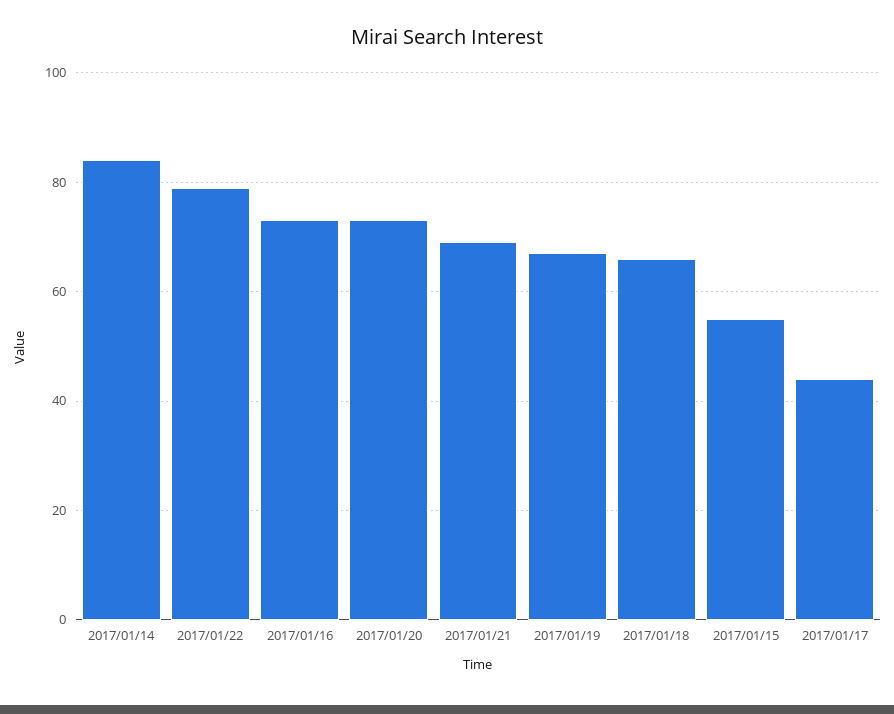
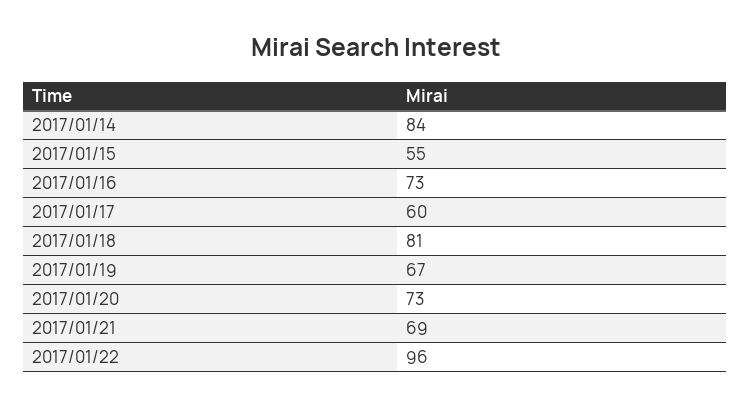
  {
    "2017/01/14": 84,
-   "2017/01/22": 80,
+   "2017/01/22": 96,
    "2017/01/16": 73,
    "2017/01/20": 73,
    "2017/01/21": 69,
    "2017/01/19": 67,
-   "2017/01/18": 65,
+   "2017/01/18": 81,
    "2017/01/15": 55,
-   "2017/01/17": 45
+   "2017/01/17": 60
  }

